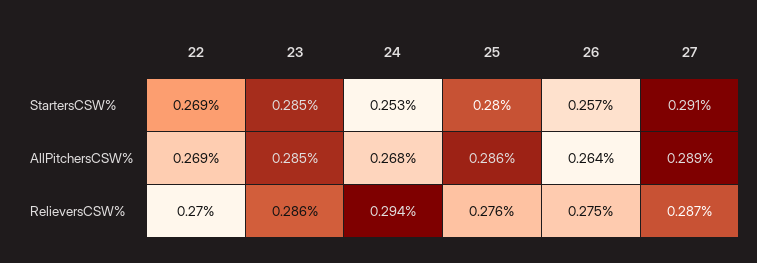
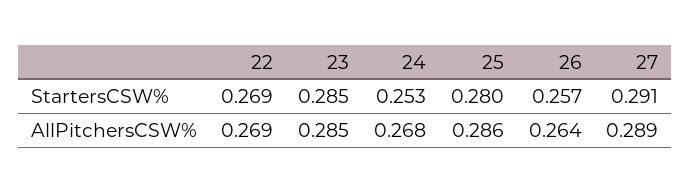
  {
    "22": {
      "StartersCSW%": 0.269,
-     "AllPitchersCSW%": 0.269,
+     "AllPitchersCSW%": 0.269
-     "RelieversCSW%": 0.27
    },
    "23": {
      "StartersCSW%": 0.285,
-     "AllPitchersCSW%": 0.285,
+     "AllPitchersCSW%": 0.285
-     "RelieversCSW%": 0.286
    },
    "24": {
      "StartersCSW%": 0.253,
-     "AllPitchersCSW%": 0.268,
+     "AllPitchersCSW%": 0.268
-     "RelieversCSW%": 0.294
    },
    "25": {
      "StartersCSW%": 0.28,
-     "AllPitchersCSW%": 0.286,
+     "AllPitchersCSW%": 0.286
-     "RelieversCSW%": 0.276
    },
    "26": {
      "StartersCSW%": 0.257,
-     "AllPitchersCSW%": 0.264,
+     "AllPitchersCSW%": 0.264
-     "RelieversCSW%": 0.275
    },
    "27": {
      "StartersCSW%": 0.291,
-     "AllPitchersCSW%": 0.289,
+     "AllPitchersCSW%": 0.289
-     "RelieversCSW%": 0.287
    }
  }

